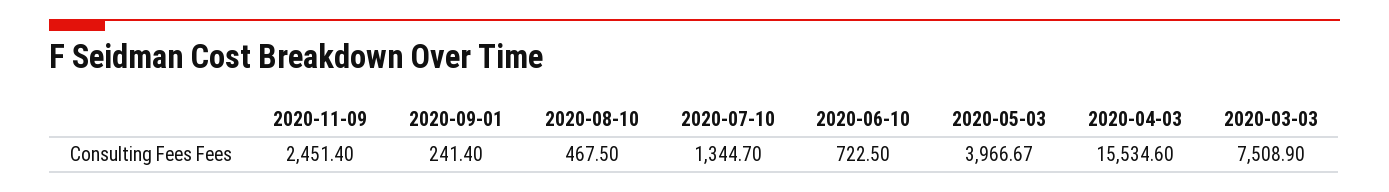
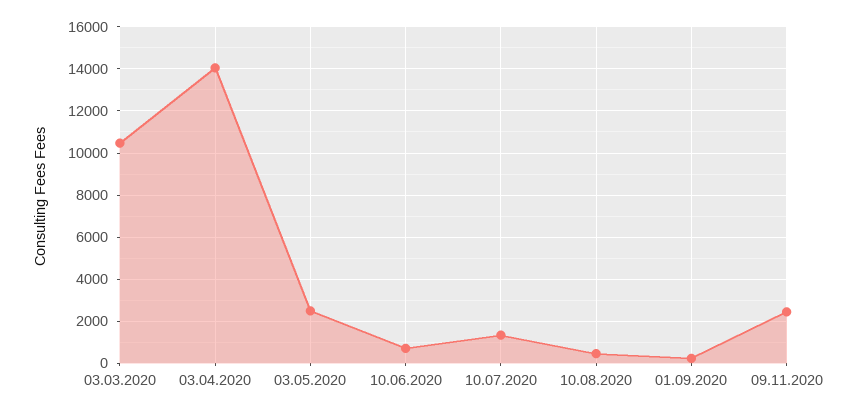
  {
    "2020-11-09": 2451.4,
    "2020-09-01": 241.4,
    "2020-08-10": 467.5,
    "2020-07-10": 1344.7,
    "2020-06-10": 722.5,
-   "2020-05-03": 3966.67,
+   "2020-05-03": 2500,
-   "2020-04-03": 15534.6,
+   "2020-04-03": 14000,
-   "2020-03-03": 7508.9
+   "2020-03-03": 10500
  }

